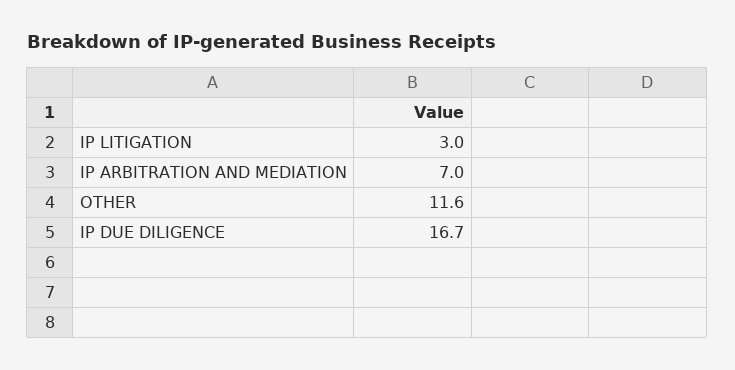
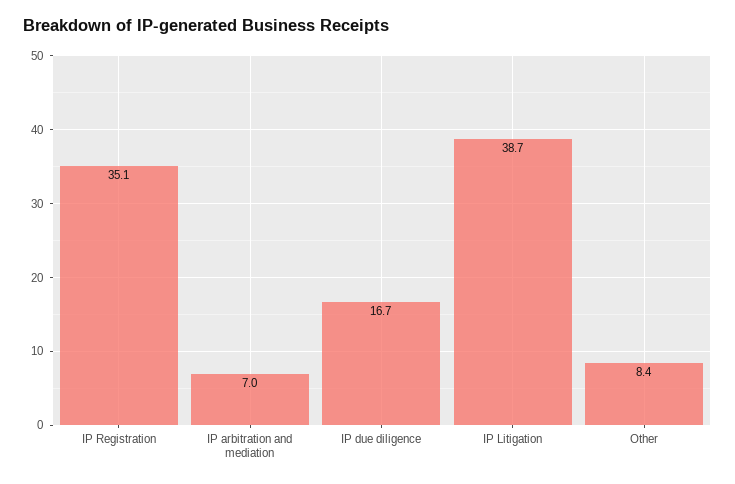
  {
-   "IP LITIGATION": 3,
+   "IP LITIGATION": 38.7,
    "IP ARBITRATION AND MEDIATION": 7,
-   "OTHER": 11.6,
+   "OTHER": 8.4,
-   "IP DUE DILIGENCE": 16.7
+   "IP DUE DILIGENCE": 16.7,
+   "IP Registration": 35.1
  }

